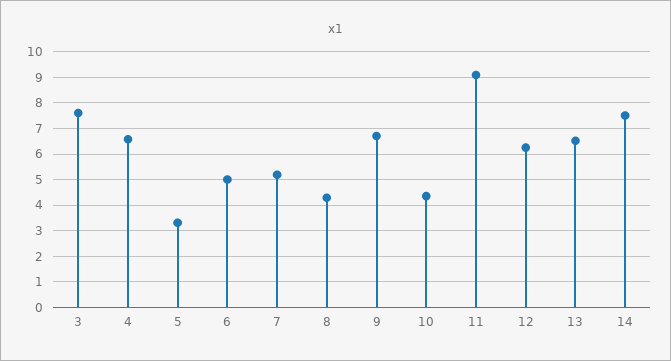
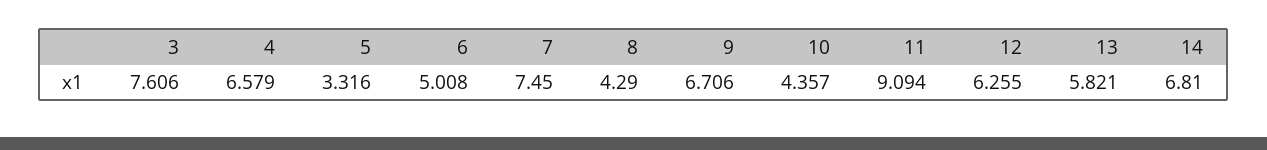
  {
    "3": 7.606,
    "4": 6.579,
    "5": 3.316,
    "6": 5.008,
-   "7": 5.25,
+   "7": 7.45,
    "8": 4.29,
    "9": 6.706,
    "10": 4.357,
    "11": 9.094,
    "12": 6.255,
-   "13": 6.5,
+   "13": 5.821,
-   "14": 7.5
+   "14": 6.81
  }

